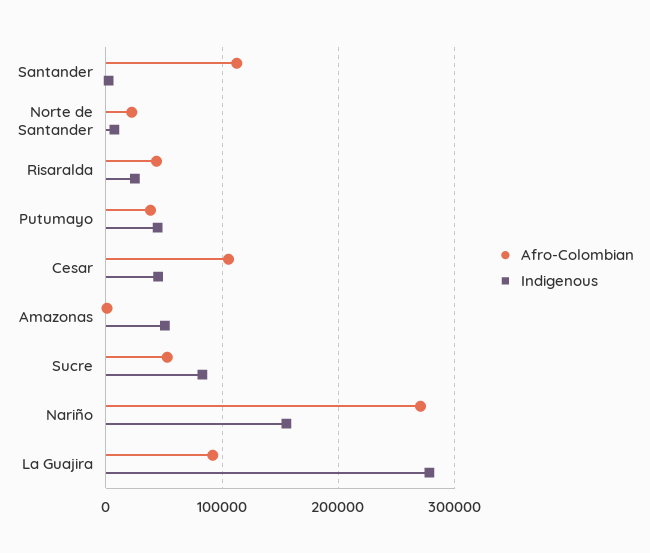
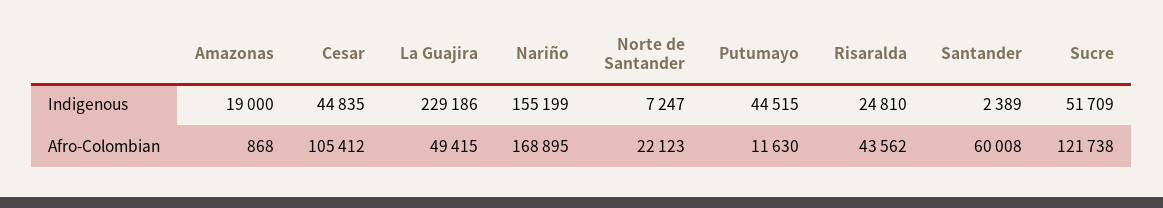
  {
    "Afro-Colombian": {
-     "Santander": 110000,
+     "Santander": 60008,
      "Norte de Santander": 22123,
      "Risaralda": 43562,
-     "Putumayo": 40000,
+     "Putumayo": 11630,
      "Cesar": 105412,
      "Amazonas": 868,
-     "Sucre": 50000,
+     "Sucre": 121738,
-     "Nariño": 270000,
+     "Nariño": 168895,
-     "La Guajira": 90000
+     "La Guajira": 49415
    },
    "Indigenous": {
      "Santander": 2389,
      "Norte de Santander": 7247,
      "Risaralda": 24810,
      "Putumayo": 44515,
      "Cesar": 44835,
-     "Amazonas": 50000,
+     "Amazonas": 19000,
-     "Sucre": 80000,
+     "Sucre": 51709,
      "Nariño": 155199,
-     "La Guajira": 280000
+     "La Guajira": 229186
    }
  }

